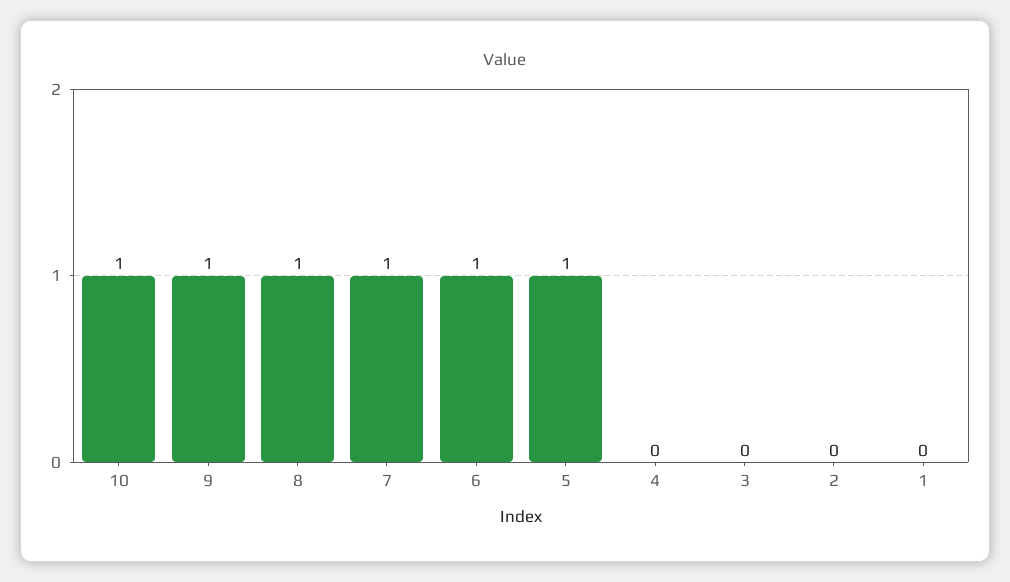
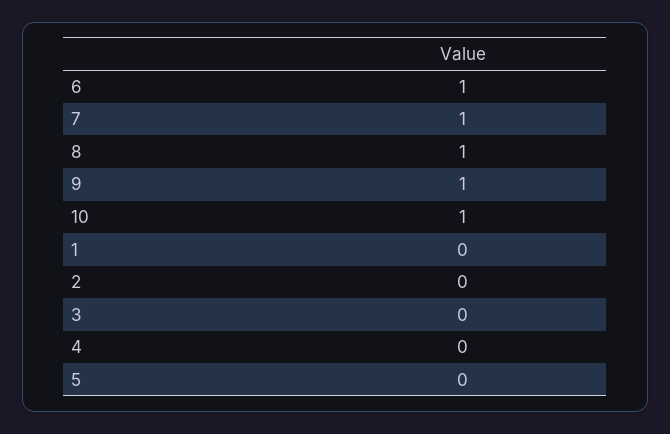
  {
    "10": 1,
    "9": 1,
    "8": 1,
    "7": 1,
    "6": 1,
-   "5": 1,
+   "5": 0,
    "4": 0,
    "3": 0,
    "2": 0,
    "1": 0
  }

